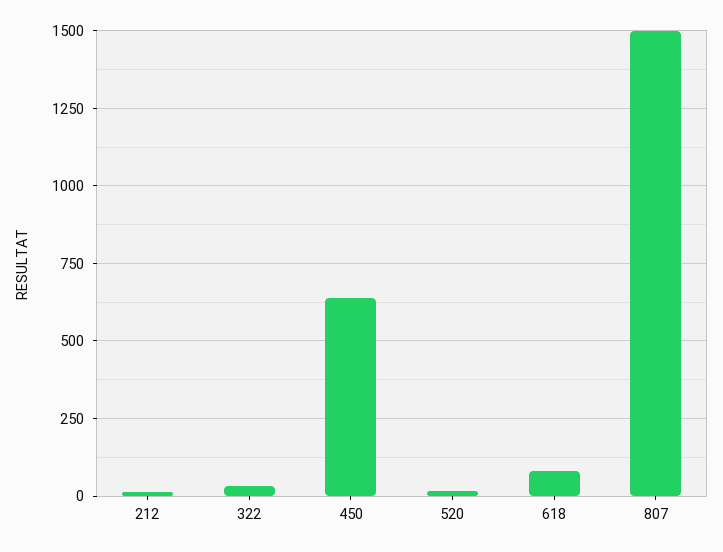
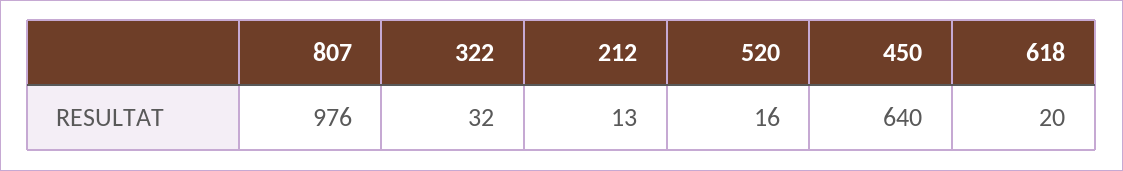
  {
    "212": 13,
    "322": 32,
    "450": 640,
    "520": 16,
-   "618": 75,
+   "618": 20,
-   "807": 1500
+   "807": 976
  }

